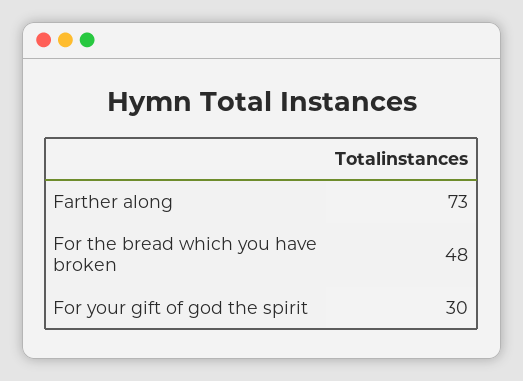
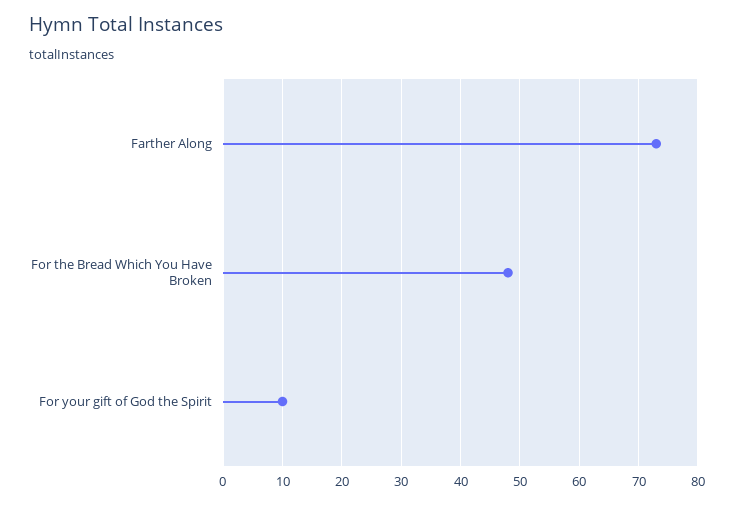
  {
    "Farther along": 73,
    "For the bread which you have broken": 48,
-   "For your gift of god the spirit": 30
+   "For your gift of god the spirit": 10
  }

